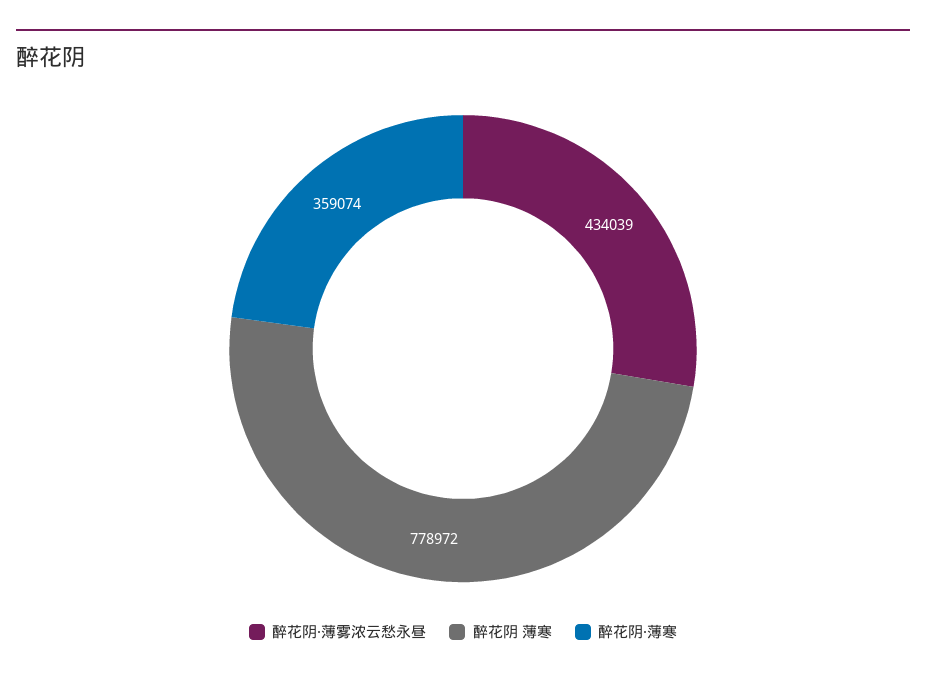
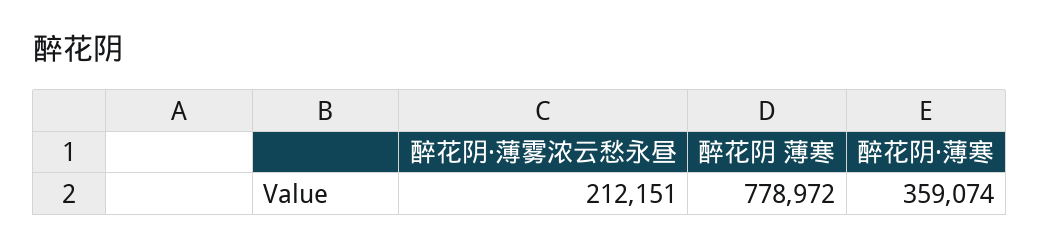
  {
-   "醉花阴·薄雾浓云愁永昼": 434039,
+   "醉花阴·薄雾浓云愁永昼": 212151,
    "醉花阴 薄寒": 778972,
    "醉花阴·薄寒": 359074
  }

